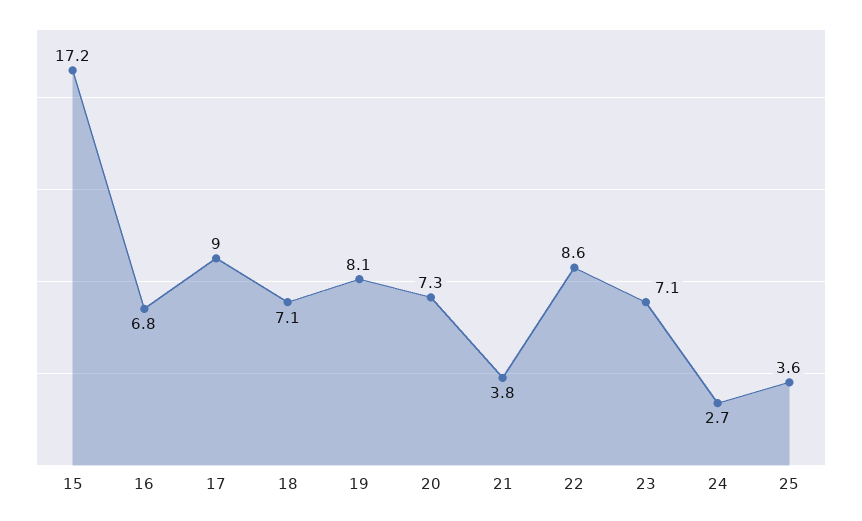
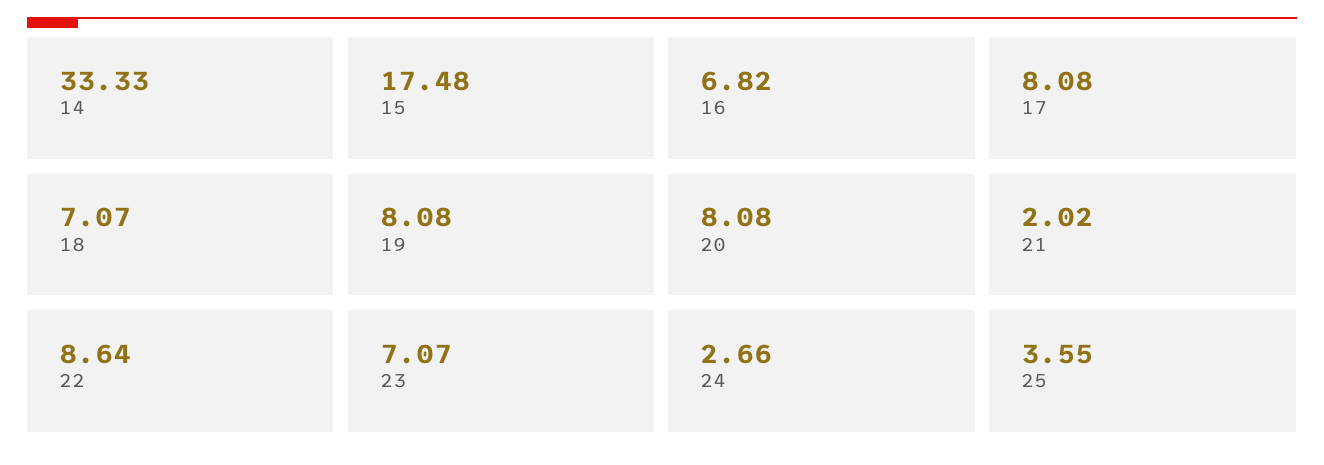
  {
-   "15": 17.2,
+   "15": 17.48,
    "16": 6.82,
-   "17": 9,
+   "17": 8.08,
    "18": 7.07,
    "19": 8.08,
-   "20": 7.3,
+   "20": 8.08,
-   "21": 3.8,
+   "21": 2.02,
    "22": 8.64,
    "23": 7.07,
    "24": 2.66,
-   "25": 3.55
+   "25": 3.55,
+   "14": 33.33
  }

